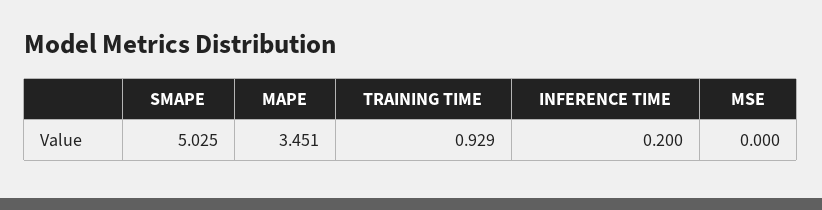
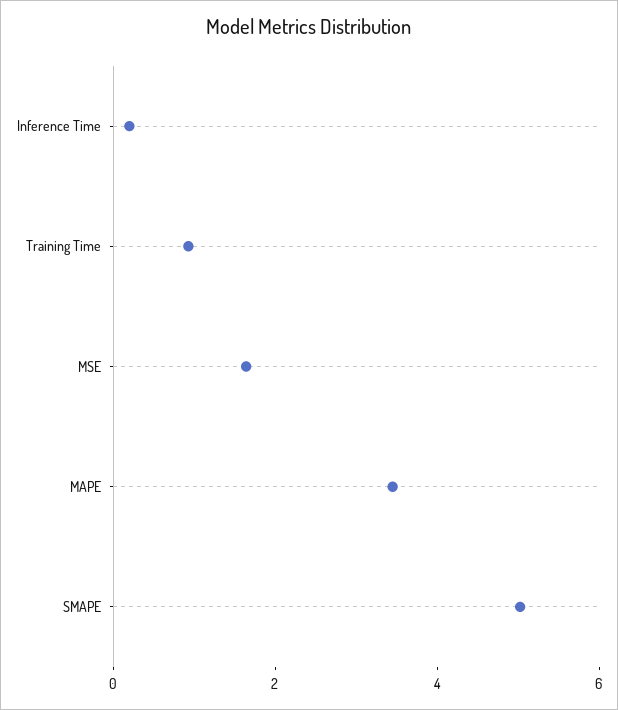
  {
    "SMAPE": 5.025,
    "MAPE": 3.451,
    "TRAINING TIME": 0.929,
    "INFERENCE TIME": 0.2,
-   "MSE": 0
+   "MSE": 1.5
  }

